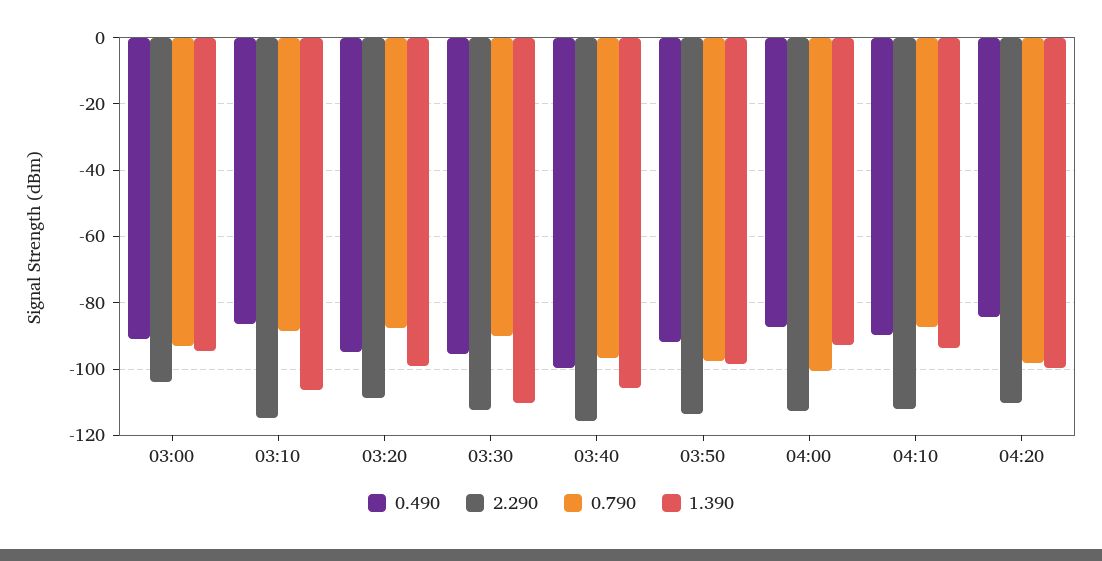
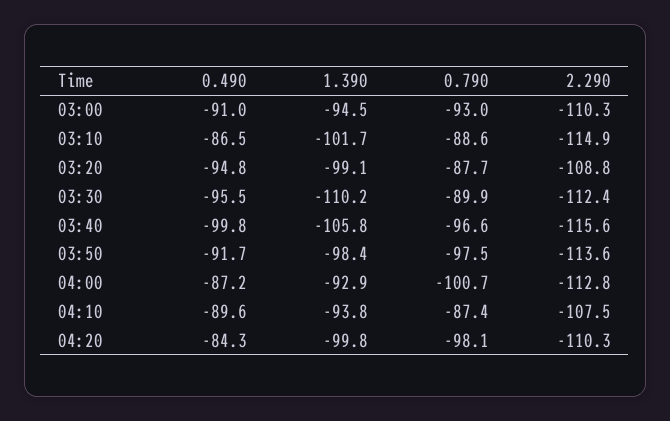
  {
    "0.490": {
      "03:00": -91,
      "03:10": -86.5,
      "03:20": -94.8,
      "03:30": -95.5,
      "03:40": -99.8,
      "03:50": -91.7,
      "04:00": -87.2,
      "04:10": -89.6,
      "04:20": -84.3
    },
    "2.290": {
-     "03:00": -104,
+     "03:00": -110.3,
      "03:10": -114.9,
      "03:20": -108.8,
      "03:30": -112.4,
      "03:40": -115.6,
      "03:50": -113.6,
      "04:00": -112.8,
-     "04:10": -112,
+     "04:10": -107.5,
      "04:20": -110.3
    },
    "0.790": {
      "03:00": -93,
      "03:10": -88.6,
      "03:20": -87.7,
      "03:30": -89.9,
      "03:40": -96.6,
      "03:50": -97.5,
      "04:00": -100.7,
      "04:10": -87.4,
      "04:20": -98.1
    },
    "1.390": {
      "03:00": -94.5,
-     "03:10": -106,
+     "03:10": -101.7,
      "03:20": -99.1,
      "03:30": -110.2,
      "03:40": -105.8,
      "03:50": -98.4,
      "04:00": -92.9,
      "04:10": -93.8,
      "04:20": -99.8
    }
  }

